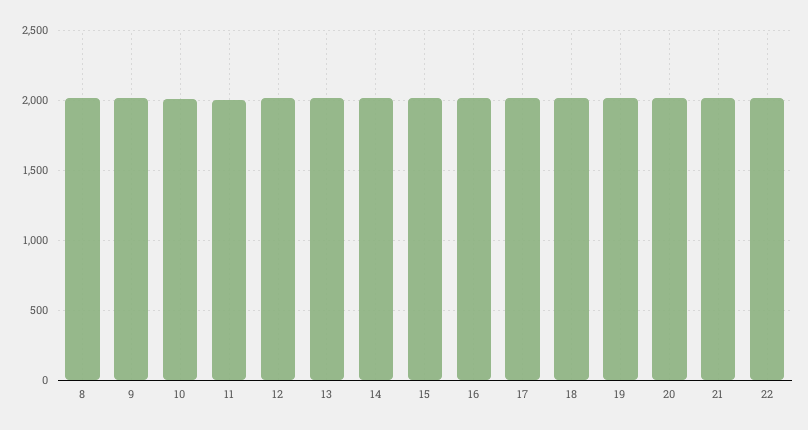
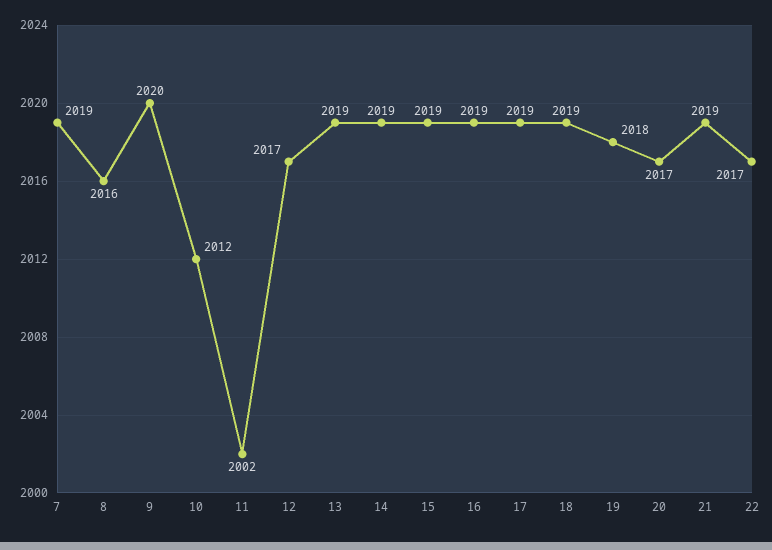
  {
    "8": 2016,
    "9": 2020,
    "10": 2012,
    "11": 2002,
    "12": 2017,
    "13": 2019,
    "14": 2019,
    "15": 2019,
    "16": 2019,
    "17": 2019,
    "18": 2019,
    "19": 2018,
    "20": 2017,
    "21": 2019,
-   "22": 2017
+   "22": 2017,
+   "7": 2019
  }

